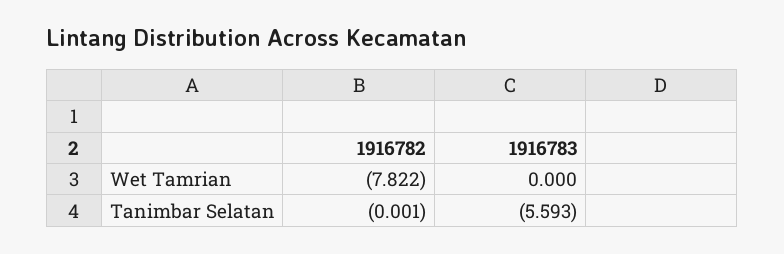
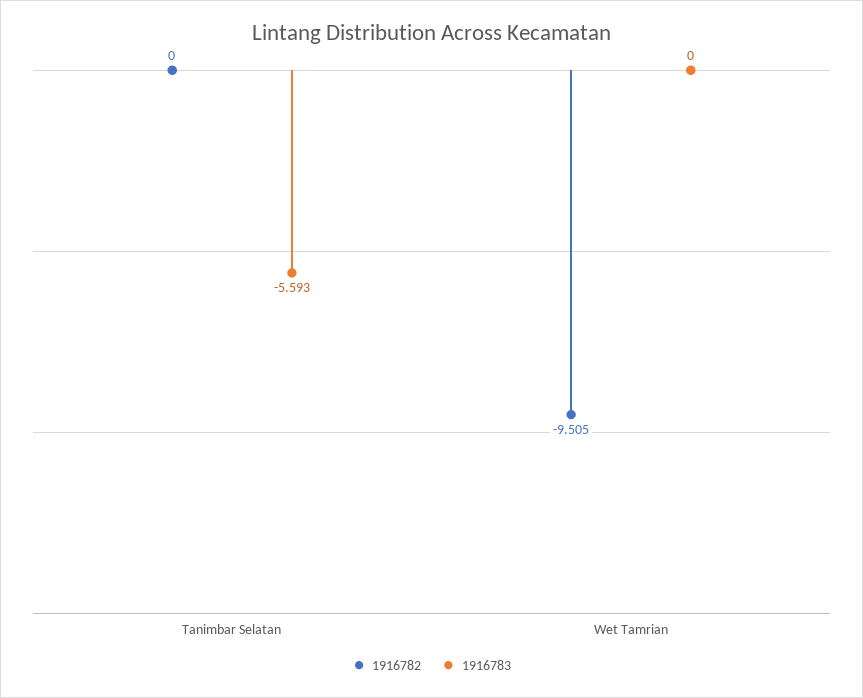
  {
    "1916782": {
-     "Wet Tamrian": -7.822,
+     "Wet Tamrian": -9.505,
-     "Tanimbar Selatan": -0.001
+     "Tanimbar Selatan": 0
    },
    "1916783": {
      "Wet Tamrian": 0,
      "Tanimbar Selatan": -5.593
    }
  }

